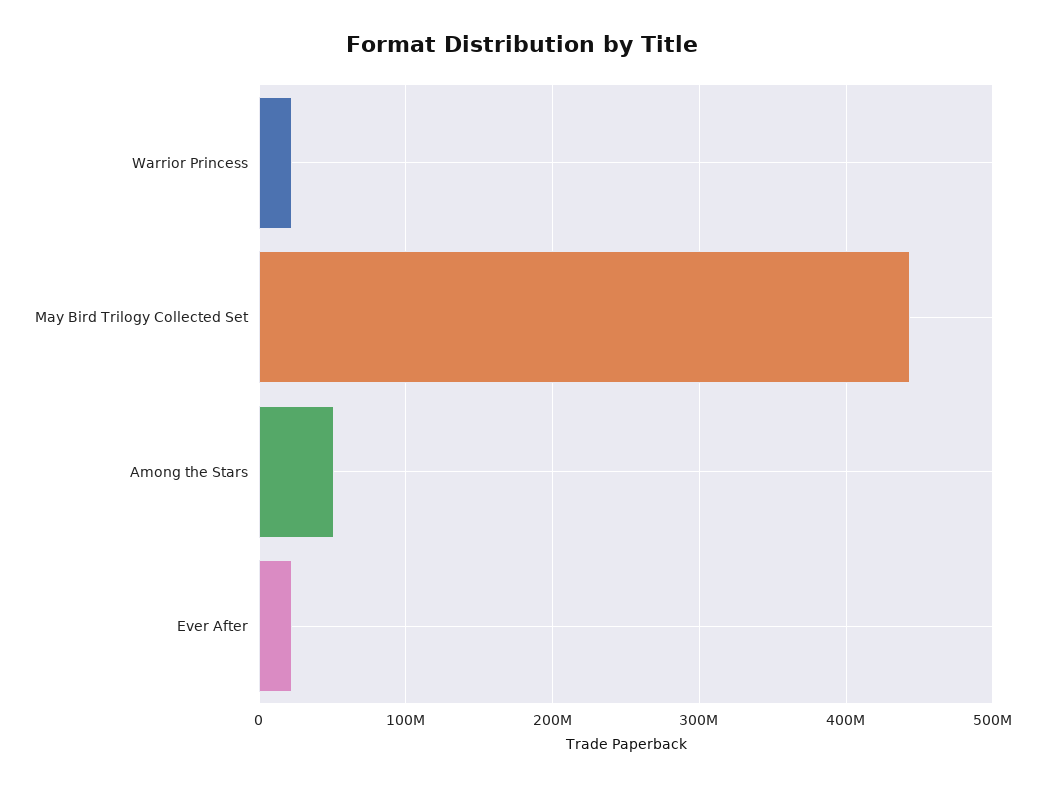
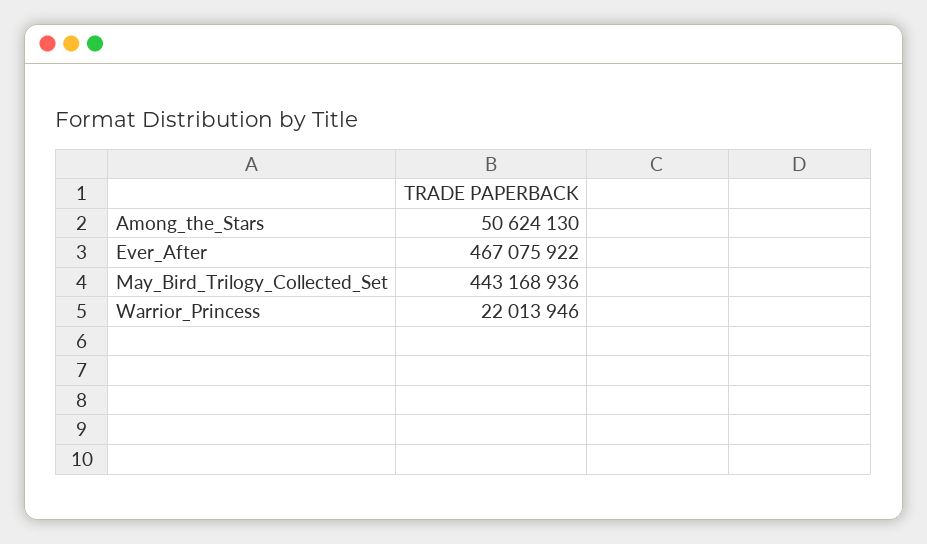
  {
    "Warrior Princess": 22013946,
    "May Bird Trilogy Collected Set": 443168936,
    "Among the Stars": 50624130,
-   "Ever After": 20000000
+   "Ever After": 467075922
  }

